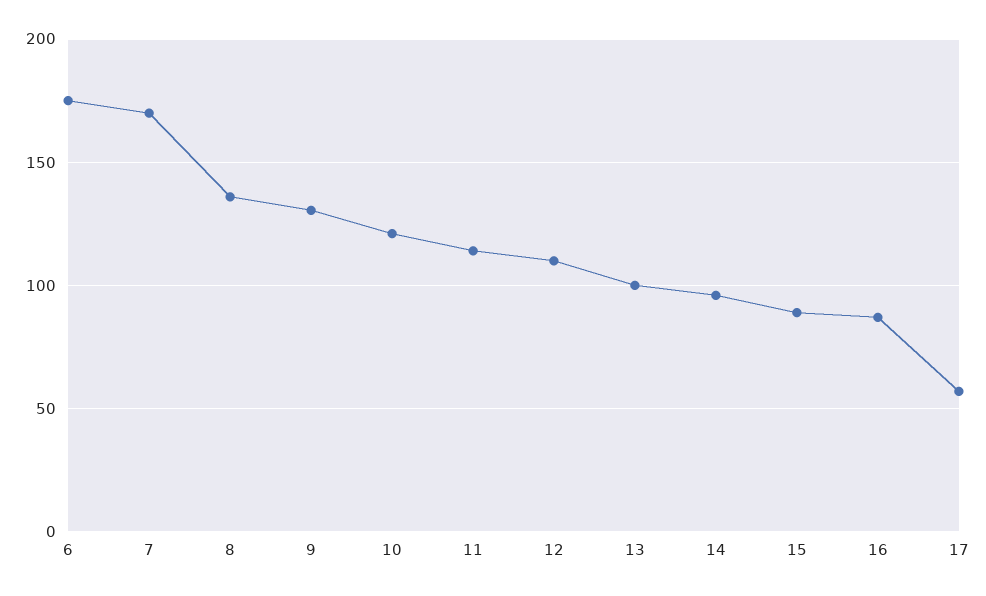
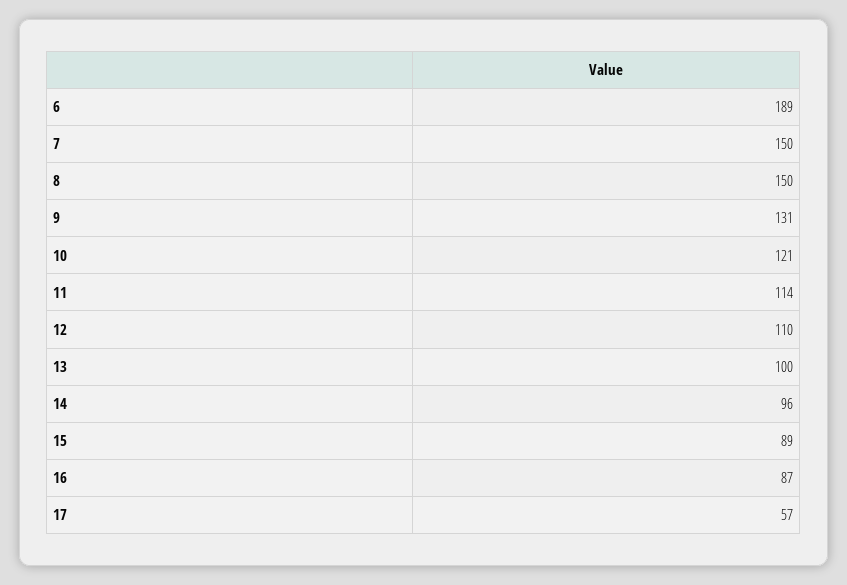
  {
-   "6": 175,
+   "6": 189,
-   "7": 170,
+   "7": 150,
-   "8": 135,
+   "8": 150,
    "9": 131,
    "10": 121,
    "11": 114,
    "12": 110,
    "13": 100,
    "14": 96,
    "15": 89,
    "16": 87,
    "17": 57
  }

